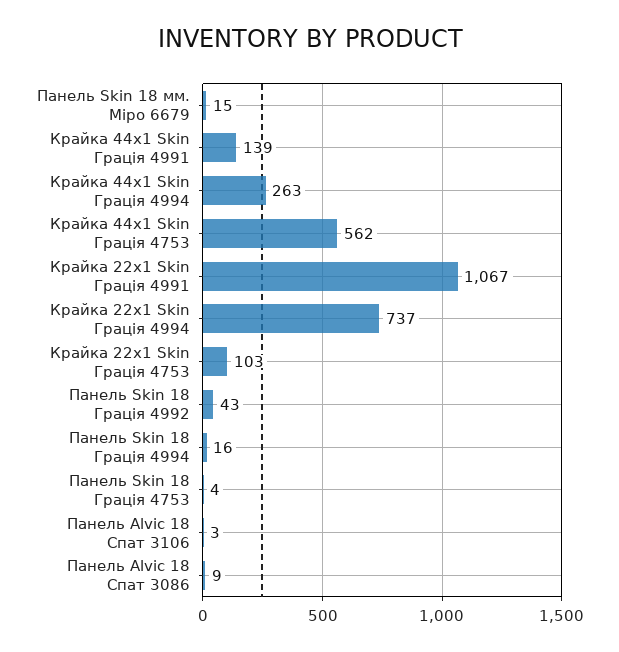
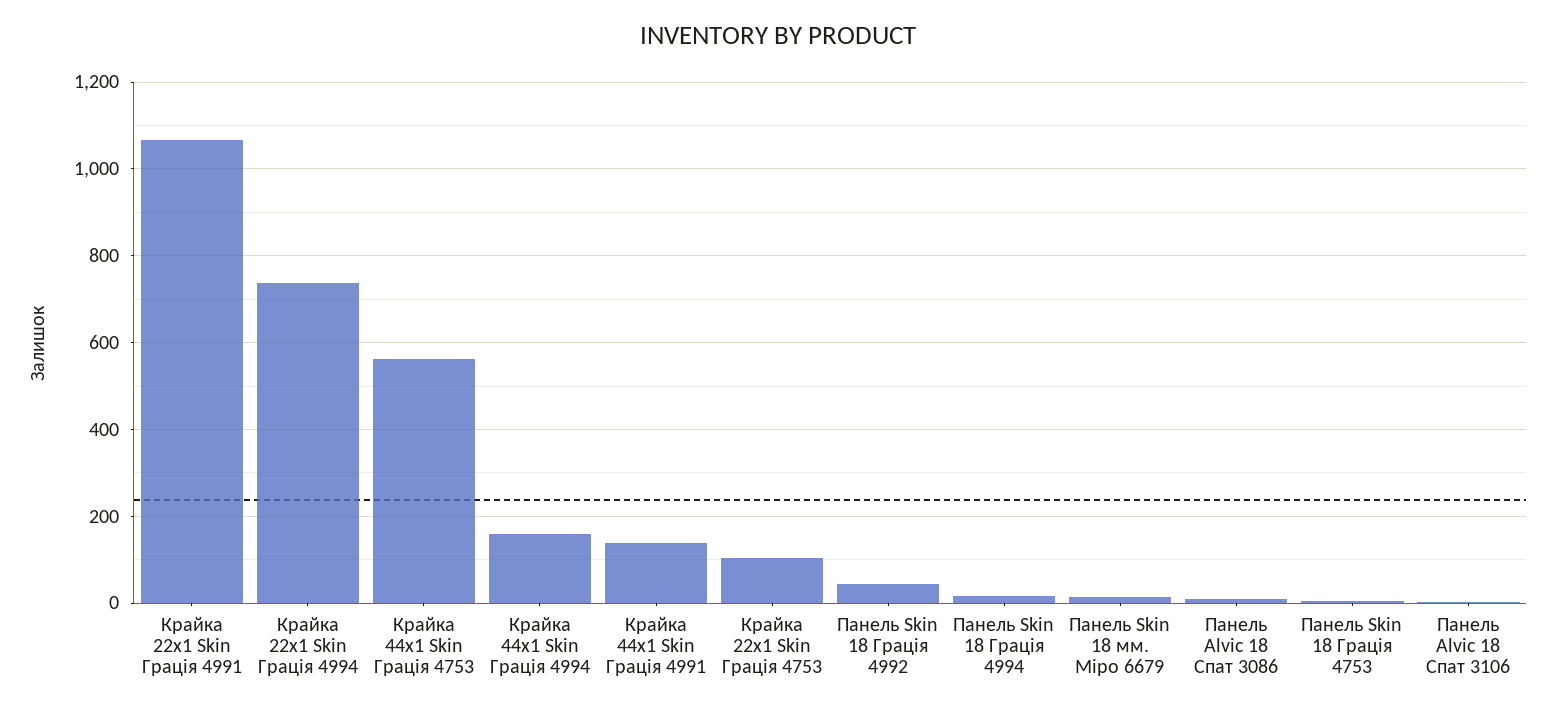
  {
    "Панель Skin 18 мм. Міро 6679": 15,
    "Крайка 44x1 Skin Грація 4991": 139,
-   "Крайка 44x1 Skin Грація 4994": 263,
+   "Крайка 44x1 Skin Грація 4994": 160,
    "Крайка 44x1 Skin Грація 4753": 562,
    "Крайка 22x1 Skin Грація 4991": 1067,
    "Крайка 22x1 Skin Грація 4994": 737,
    "Крайка 22x1 Skin Грація 4753": 103,
    "Панель Skin 18 Грація 4992": 43,
    "Панель Skin 18 Грація 4994": 16,
    "Панель Skin 18 Грація 4753": 4,
    "Панель Alvic 18 Спат 3106": 3,
    "Панель Alvic 18 Спат 3086": 9
  }

